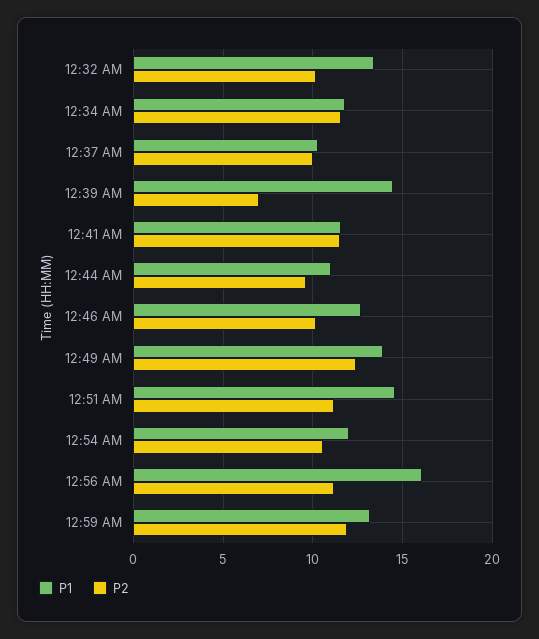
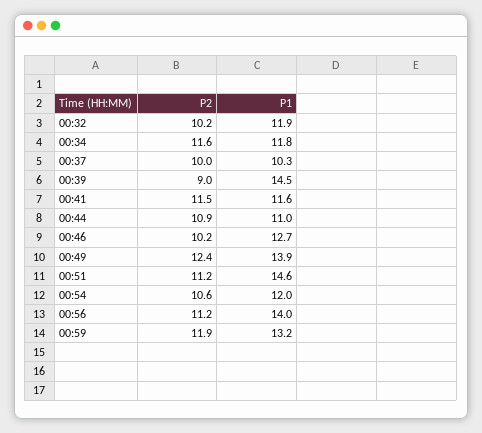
  {
    "P1": {
-     "12:32 AM": 13.5,
+     "12:32 AM": 11.9,
      "12:34 AM": 11.8,
      "12:37 AM": 10.3,
      "12:39 AM": 14.5,
      "12:41 AM": 11.6,
      "12:44 AM": 11,
      "12:46 AM": 12.7,
      "12:49 AM": 13.9,
      "12:51 AM": 14.6,
      "12:54 AM": 12,
-     "12:56 AM": 16,
+     "12:56 AM": 14,
      "12:59 AM": 13.2
    },
    "P2": {
      "12:32 AM": 10.2,
      "12:34 AM": 11.6,
      "12:37 AM": 10,
-     "12:39 AM": 7,
+     "12:39 AM": 9,
      "12:41 AM": 11.5,
-     "12:44 AM": 9.5,
+     "12:44 AM": 10.9,
      "12:46 AM": 10.2,
      "12:49 AM": 12.4,
      "12:51 AM": 11.2,
      "12:54 AM": 10.6,
      "12:56 AM": 11.2,
      "12:59 AM": 11.9
    }
  }

